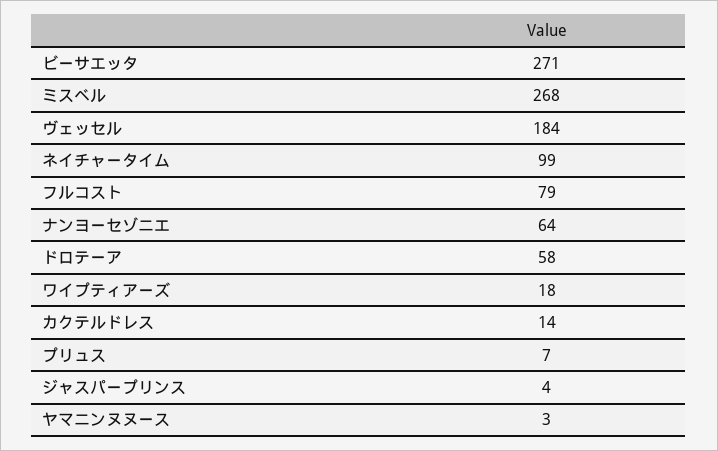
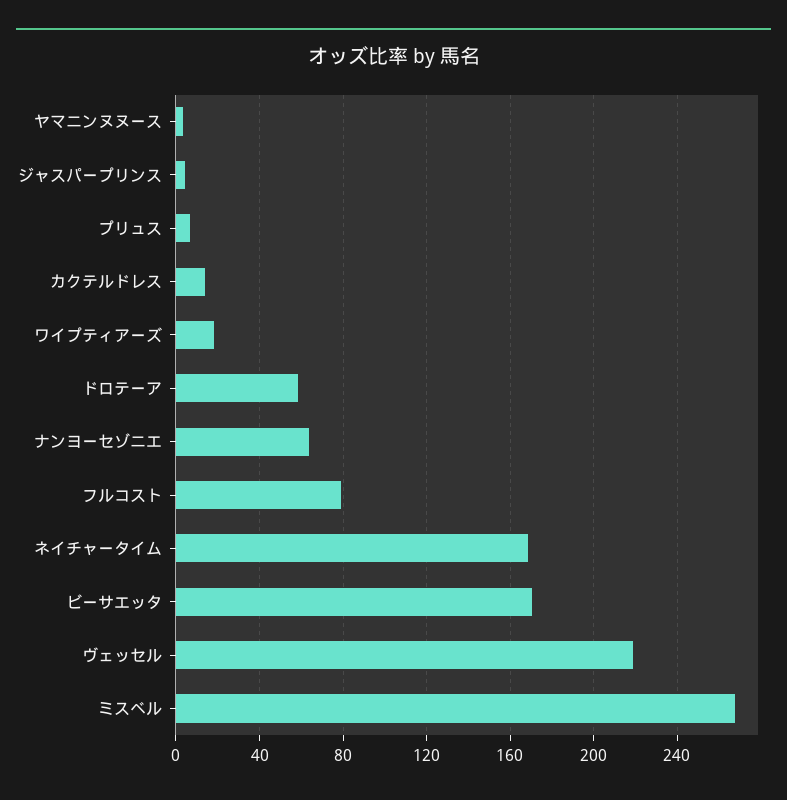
  {
-   "ビーサエッタ": 271,
+   "ビーサエッタ": 170,
    "ミスベル": 268,
-   "ヴェッセル": 184,
+   "ヴェッセル": 220,
-   "ネイチャータイム": 99,
+   "ネイチャータイム": 170,
    "フルコスト": 79,
    "ナンヨーセゾニエ": 64,
    "ドロテーア": 58,
    "ワイプティアーズ": 18,
    "カクテルドレス": 14,
    "プリュス": 7,
    "ジャスパープリンス": 4,
    "ヤマニンヌヌース": 3
  }

